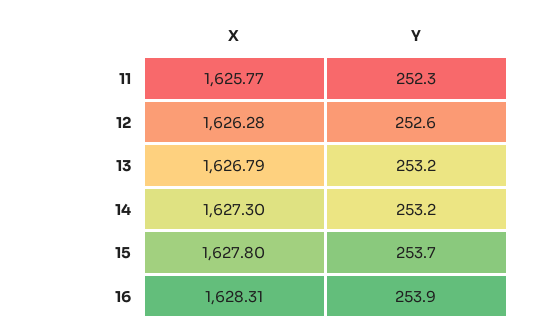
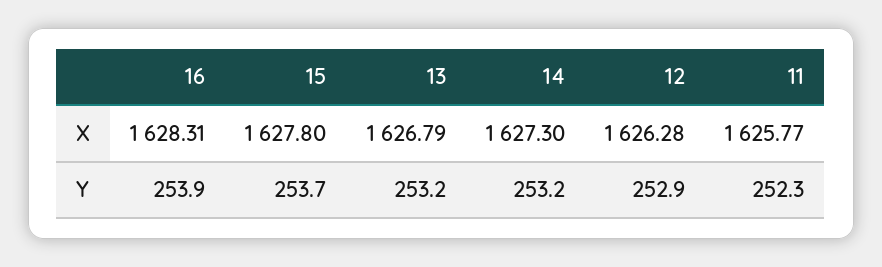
  {
    "X": {
      "11": 1625.77,
      "12": 1626.28,
      "13": 1626.79,
      "14": 1627.3,
      "15": 1627.8,
      "16": 1628.31
    },
    "Y": {
      "11": 252.3,
-     "12": 252.6,
+     "12": 252.9,
      "13": 253.2,
      "14": 253.2,
      "15": 253.7,
      "16": 253.9
    }
  }

